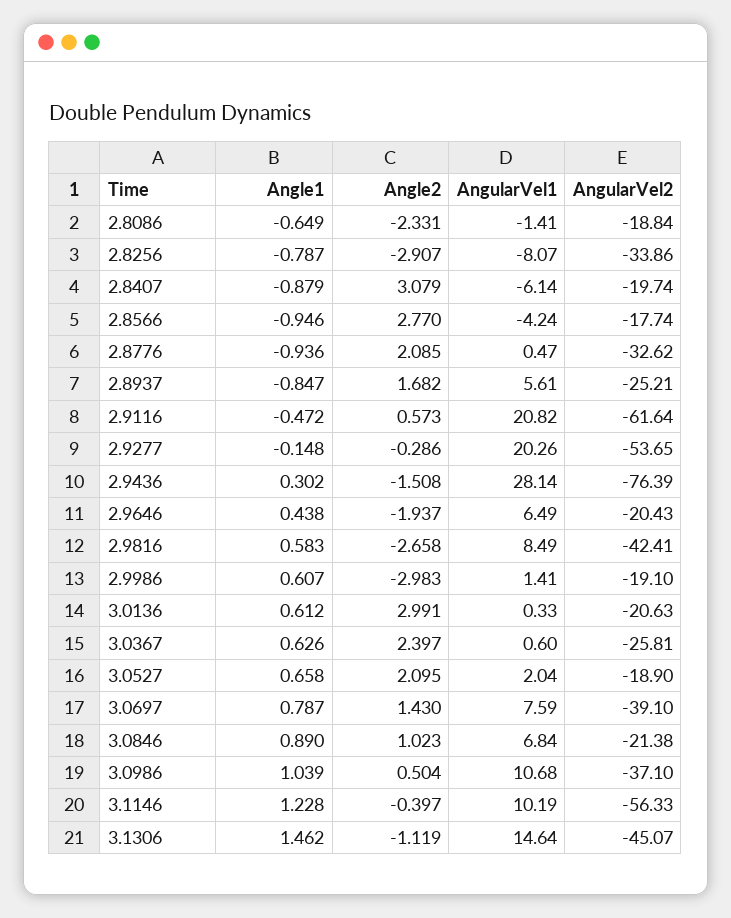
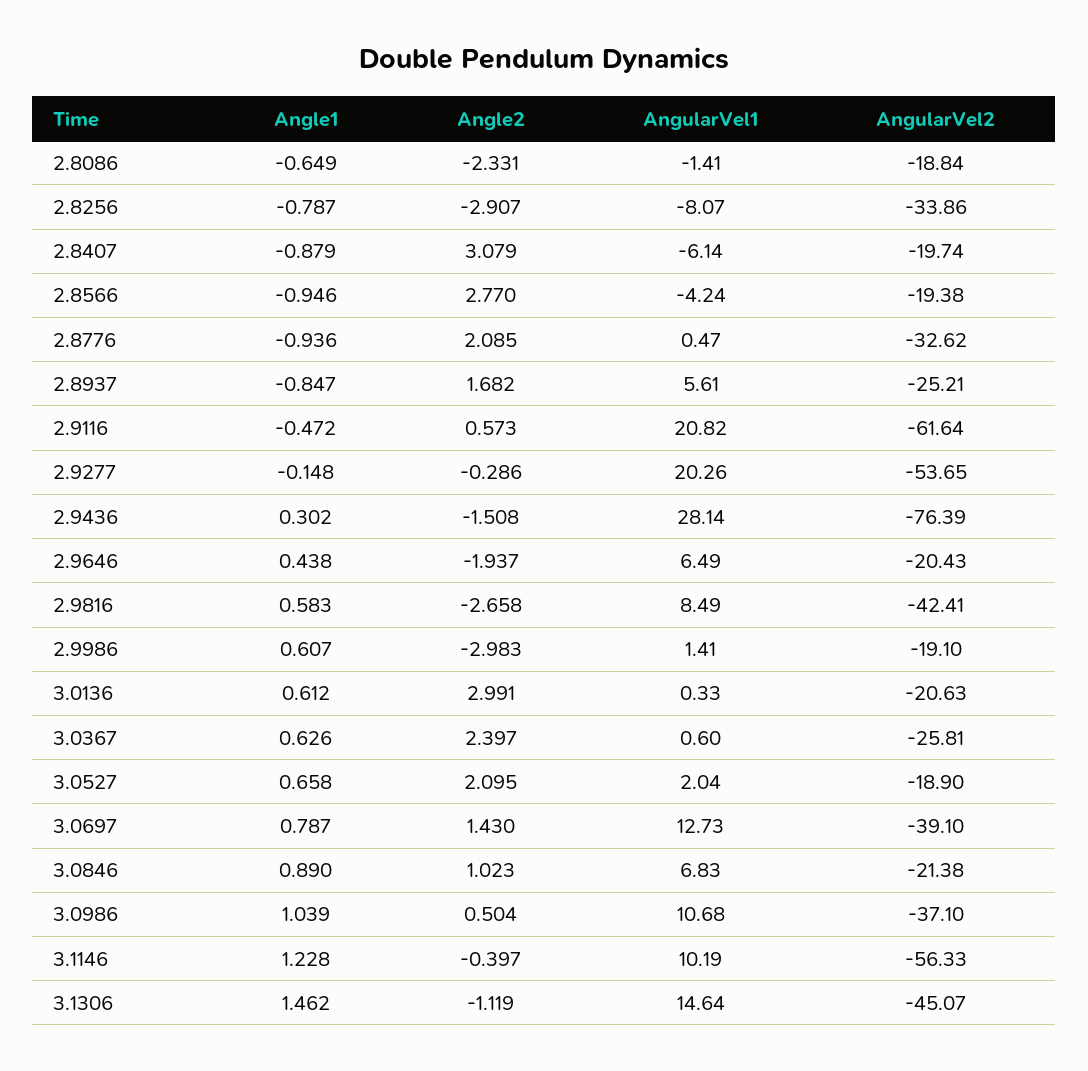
  {
    "Angle1": {
      "2.8086": -0.649,
      "2.8256": -0.787,
      "2.8407": -0.879,
      "2.8566": -0.946,
      "2.8776": -0.936,
      "2.8937": -0.847,
      "2.9116": -0.472,
      "2.9277": -0.148,
      "2.9436": 0.302,
      "2.9646": 0.438,
      "2.9816": 0.583,
      "2.9986": 0.607,
      "3.0136": 0.612,
      "3.0367": 0.626,
      "3.0527": 0.658,
      "3.0697": 0.787,
      "3.0846": 0.89,
      "3.0986": 1.039,
      "3.1146": 1.228,
      "3.1306": 1.462
    },
    "Angle2": {
      "2.8086": -2.331,
      "2.8256": -2.907,
      "2.8407": 3.079,
      "2.8566": 2.77,
      "2.8776": 2.085,
      "2.8937": 1.682,
      "2.9116": 0.573,
      "2.9277": -0.286,
      "2.9436": -1.508,
      "2.9646": -1.937,
      "2.9816": -2.658,
      "2.9986": -2.983,
      "3.0136": 2.991,
      "3.0367": 2.397,
      "3.0527": 2.095,
      "3.0697": 1.43,
      "3.0846": 1.023,
      "3.0986": 0.504,
      "3.1146": -0.397,
      "3.1306": -1.119
    },
    "AngularVel1": {
      "2.8086": -1.41,
      "2.8256": -8.07,
      "2.8407": -6.14,
      "2.8566": -4.24,
      "2.8776": 0.47,
      "2.8937": 5.61,
      "2.9116": 20.82,
      "2.9277": 20.26,
      "2.9436": 28.14,
      "2.9646": 6.49,
      "2.9816": 8.49,
      "2.9986": 1.41,
      "3.0136": 0.33,
      "3.0367": 0.6,
      "3.0527": 2.04,
-     "3.0697": 7.59,
+     "3.0697": 12.73,
-     "3.0846": 6.84,
+     "3.0846": 6.83,
      "3.0986": 10.68,
      "3.1146": 10.19,
      "3.1306": 14.64
    },
    "AngularVel2": {
      "2.8086": -18.84,
      "2.8256": -33.86,
      "2.8407": -19.74,
-     "2.8566": -17.74,
+     "2.8566": -19.38,
      "2.8776": -32.62,
      "2.8937": -25.21,
      "2.9116": -61.64,
      "2.9277": -53.65,
      "2.9436": -76.39,
      "2.9646": -20.43,
      "2.9816": -42.41,
      "2.9986": -19.1,
      "3.0136": -20.63,
      "3.0367": -25.81,
      "3.0527": -18.9,
      "3.0697": -39.1,
      "3.0846": -21.38,
      "3.0986": -37.1,
      "3.1146": -56.33,
      "3.1306": -45.07
    }
  }

